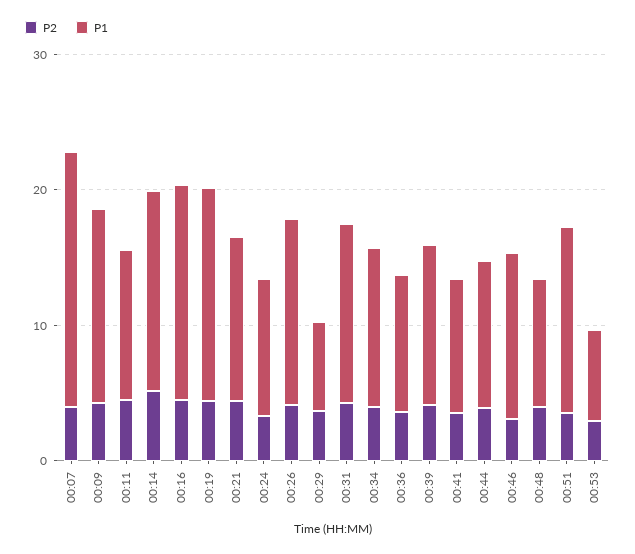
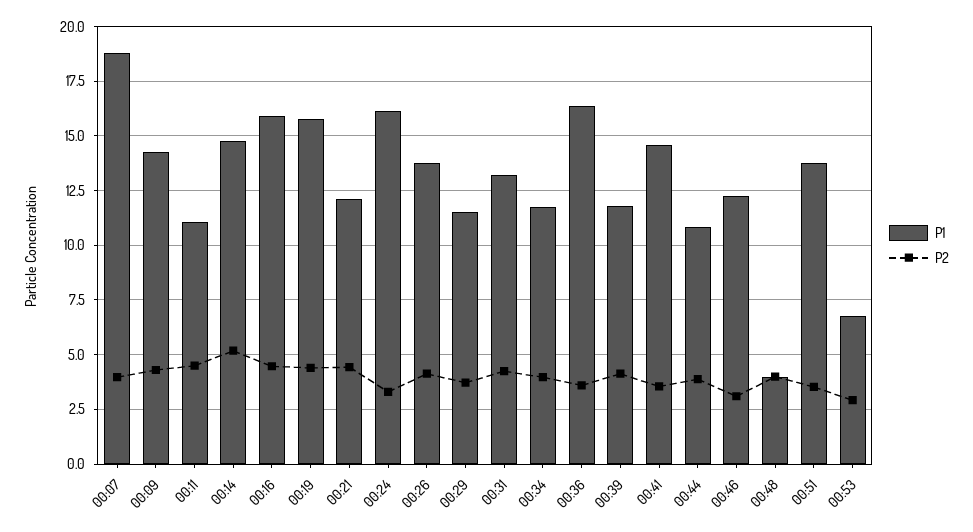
  {
    "P2": {
      "00:07": 4,
      "00:09": 4.5,
      "00:11": 4.5,
      "00:14": 5,
      "00:16": 4.5,
      "00:19": 4.5,
      "00:21": 4.5,
      "00:24": 3.5,
      "00:26": 4,
      "00:29": 3.5,
      "00:31": 4.5,
      "00:34": 4,
      "00:36": 3.5,
      "00:39": 4,
      "00:41": 3.5,
      "00:44": 4,
      "00:46": 3,
      "00:48": 4,
      "00:51": 3.5,
      "00:53": 3
    },
    "P1": {
      "00:07": 19,
      "00:09": 14.5,
      "00:11": 11,
      "00:14": 15,
      "00:16": 16,
      "00:19": 16,
      "00:21": 12,
-     "00:24": 10,
+     "00:24": 16,
      "00:26": 14,
-     "00:29": 6,
+     "00:29": 11.5,
      "00:31": 13,
      "00:34": 12,
-     "00:36": 10,
+     "00:36": 16.5,
      "00:39": 12,
-     "00:41": 10,
+     "00:41": 14.5,
      "00:44": 11,
      "00:46": 12,
-     "00:48": 10,
+     "00:48": 4,
      "00:51": 14,
      "00:53": 7
    }
  }

